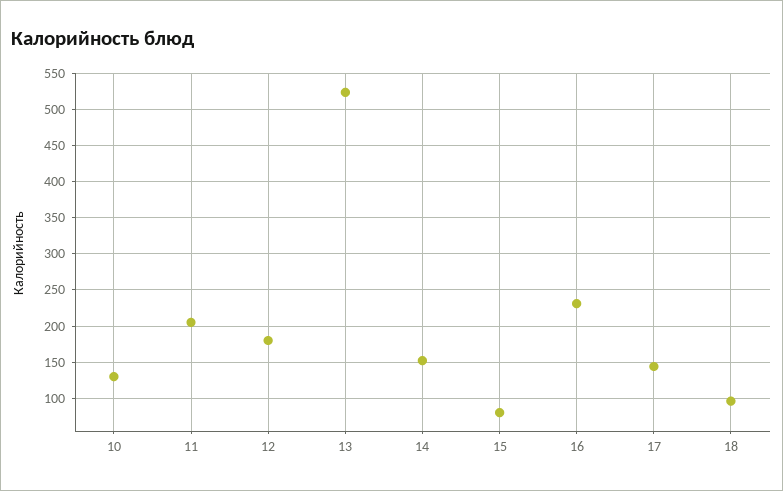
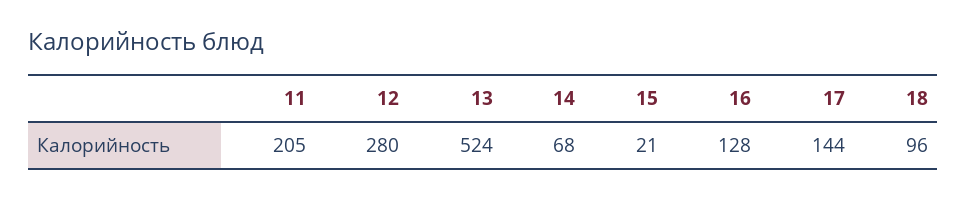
  {
-   "10": 130,
    "11": 205,
-   "12": 180,
+   "12": 280,
    "13": 524,
-   "14": 150,
+   "14": 68,
-   "15": 80,
+   "15": 21,
-   "16": 230,
+   "16": 128,
    "17": 144,
    "18": 96
  }

